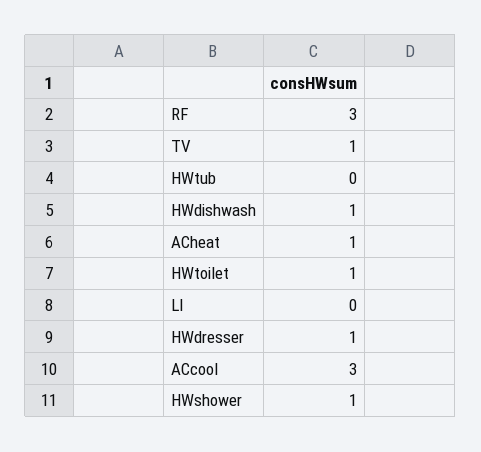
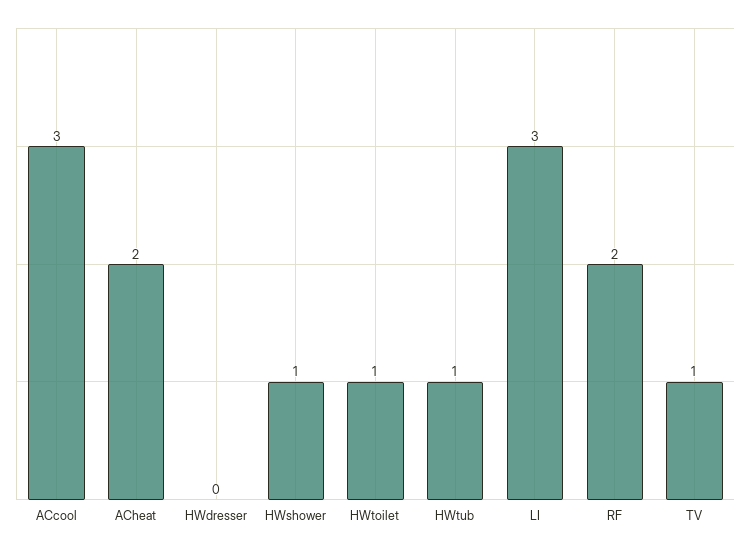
  {
-   "RF": 3,
+   "RF": 2,
    "TV": 1,
-   "HWtub": 0,
+   "HWtub": 1,
-   "HWdishwash": 1,
-   "ACheat": 1,
+   "ACheat": 2,
    "HWtoilet": 1,
-   "LI": 0,
+   "LI": 3,
-   "HWdresser": 1,
+   "HWdresser": 0,
    "ACcool": 3,
    "HWshower": 1
  }

